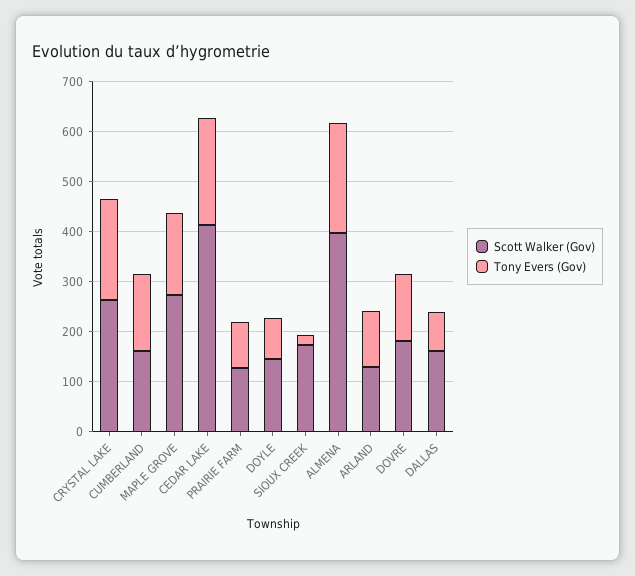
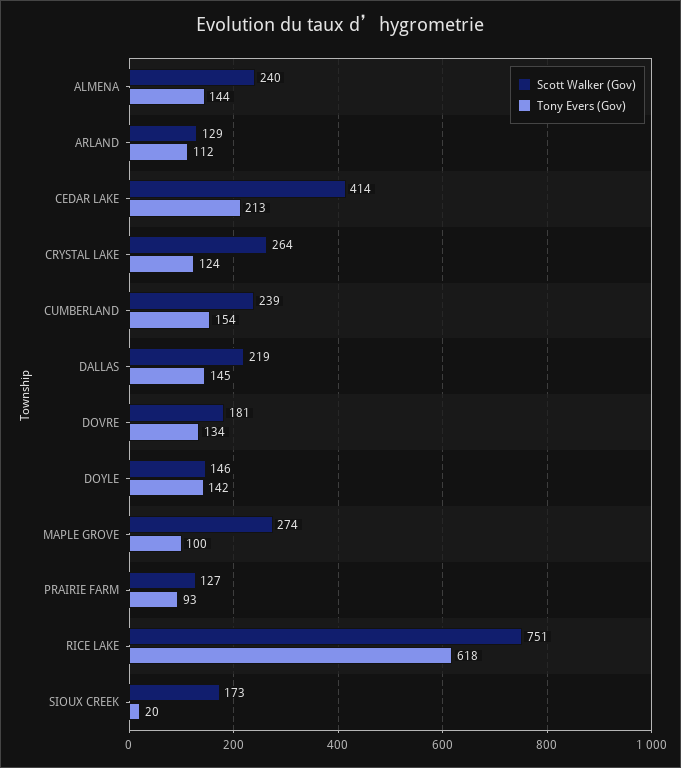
  {
    "Scott Walker (Gov)": {
      "CRYSTAL LAKE": 264,
-     "CUMBERLAND": 160,
+     "CUMBERLAND": 239,
      "MAPLE GROVE": 274,
      "CEDAR LAKE": 414,
      "PRAIRIE FARM": 127,
      "DOYLE": 146,
      "SIOUX CREEK": 173,
-     "ALMENA": 400,
+     "ALMENA": 240,
      "ARLAND": 129,
      "DOVRE": 181,
-     "DALLAS": 160
+     "DALLAS": 219,
+     "RICE LAKE": 751
    },
    "Tony Evers (Gov)": {
-     "CRYSTAL LAKE": 200,
+     "CRYSTAL LAKE": 124,
      "CUMBERLAND": 154,
-     "MAPLE GROVE": 160,
+     "MAPLE GROVE": 100,
      "CEDAR LAKE": 213,
      "PRAIRIE FARM": 93,
-     "DOYLE": 80,
+     "DOYLE": 142,
      "SIOUX CREEK": 20,
-     "ALMENA": 220,
+     "ALMENA": 144,
      "ARLAND": 112,
      "DOVRE": 134,
-     "DALLAS": 80
+     "DALLAS": 145,
+     "RICE LAKE": 618
    }
  }

